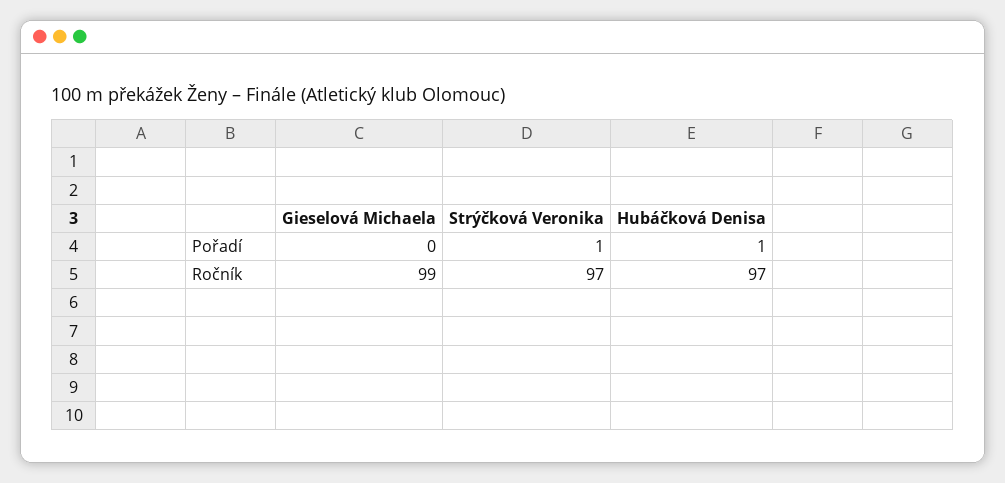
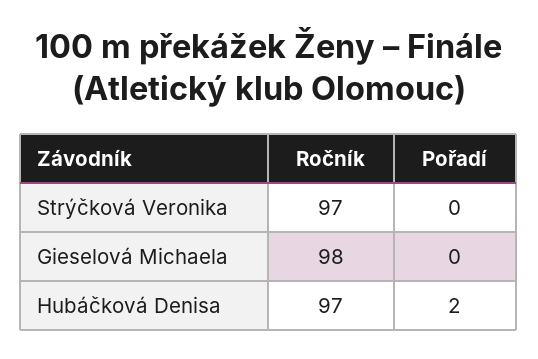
  {
    "Gieselová Michaela": {
      "Pořadí": 0,
-     "Ročník": 99
+     "Ročník": 98
    },
    "Strýčková Veronika": {
-     "Pořadí": 1,
+     "Pořadí": 0,
      "Ročník": 97
    },
    "Hubáčková Denisa": {
-     "Pořadí": 1,
+     "Pořadí": 2,
      "Ročník": 97
    }
  }

